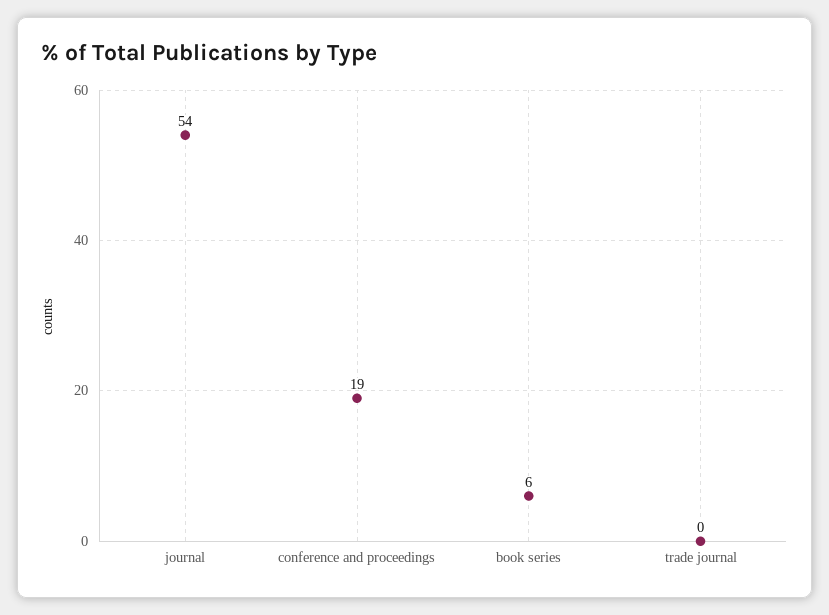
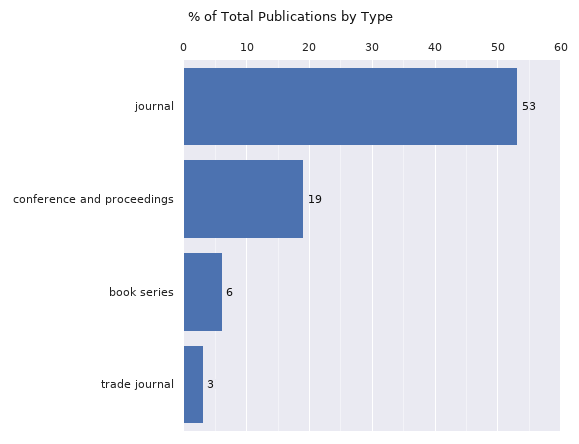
  {
-   "journal": 54,
+   "journal": 53,
    "conference and proceedings": 19,
    "book series": 6,
-   "trade journal": 0
+   "trade journal": 3
  }

